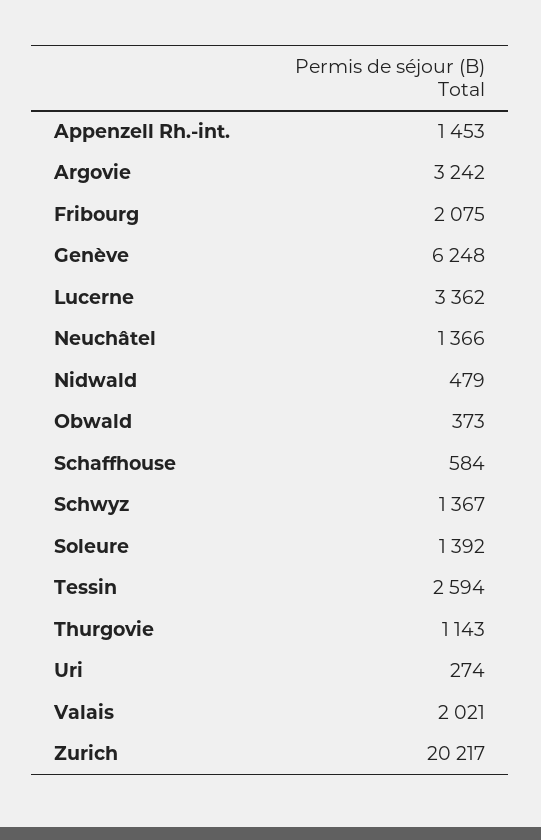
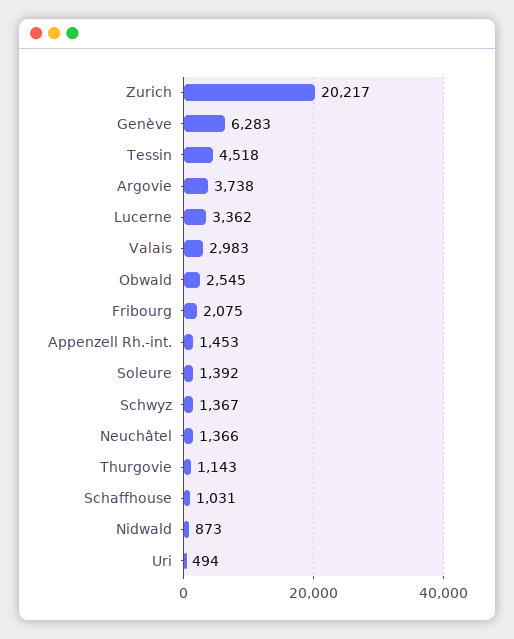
  {
    "Appenzell Rh.-int.": 1453,
-   "Argovie": 3242,
+   "Argovie": 3738,
    "Fribourg": 2075,
-   "Genève": 6248,
+   "Genève": 6283,
    "Lucerne": 3362,
    "Neuchâtel": 1366,
-   "Nidwald": 479,
+   "Nidwald": 873,
-   "Obwald": 373,
+   "Obwald": 2545,
-   "Schaffhouse": 584,
+   "Schaffhouse": 1031,
    "Schwyz": 1367,
    "Soleure": 1392,
-   "Tessin": 2594,
+   "Tessin": 4518,
    "Thurgovie": 1143,
-   "Uri": 274,
+   "Uri": 494,
-   "Valais": 2021,
+   "Valais": 2983,
    "Zurich": 20217
  }

